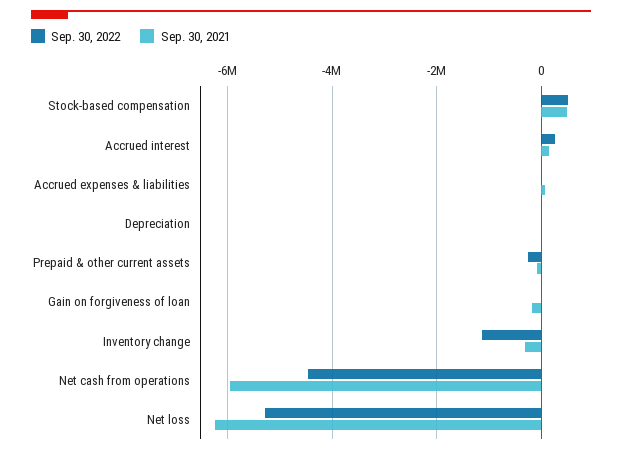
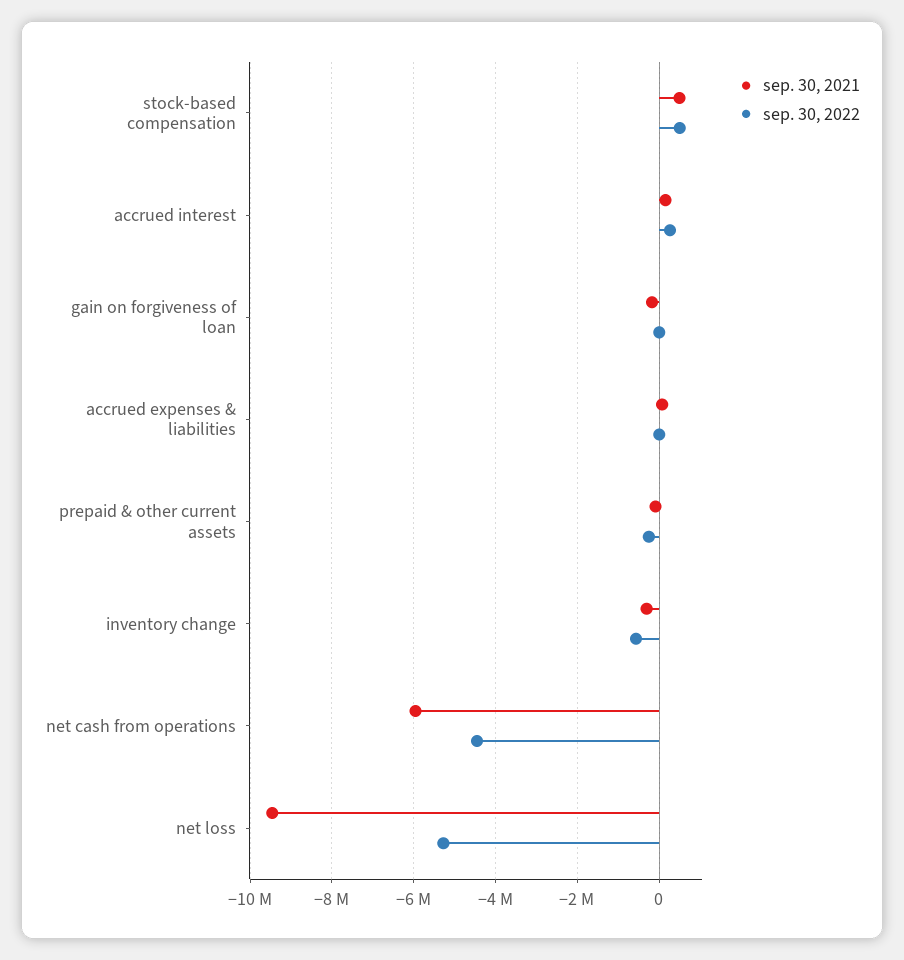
  {
    "Sep. 30, 2022": {
      "Stock-based compensation": 400000,
      "Accrued interest": 200000,
      "Accrued expenses & liabilities": 0,
-     "Depreciation": 0,
      "Prepaid & other current assets": -200000,
      "Gain on forgiveness of loan": 0,
-     "Inventory change": -1200000,
+     "Inventory change": -600000,
      "Net cash from operations": -4400000,
      "Net loss": -5200000
    },
    "Sep. 30, 2021": {
      "Stock-based compensation": 400000,
      "Accrued interest": 200000,
      "Accrued expenses & liabilities": 0,
-     "Depreciation": 0,
      "Prepaid & other current assets": 0,
      "Gain on forgiveness of loan": -200000,
      "Inventory change": -400000,
      "Net cash from operations": -6000000,
-     "Net loss": -6200000
+     "Net loss": -9400000
    }
  }

